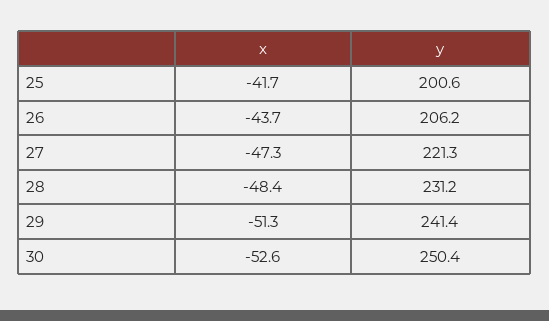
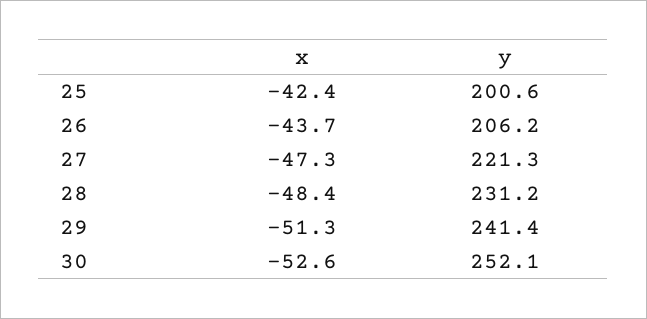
  {
    "x": {
-     "25": -41.7,
+     "25": -42.4,
      "26": -43.7,
      "27": -47.3,
      "28": -48.4,
      "29": -51.3,
      "30": -52.6
    },
    "y": {
      "25": 200.6,
      "26": 206.2,
      "27": 221.3,
      "28": 231.2,
      "29": 241.4,
-     "30": 250.4
+     "30": 252.1
    }
  }

